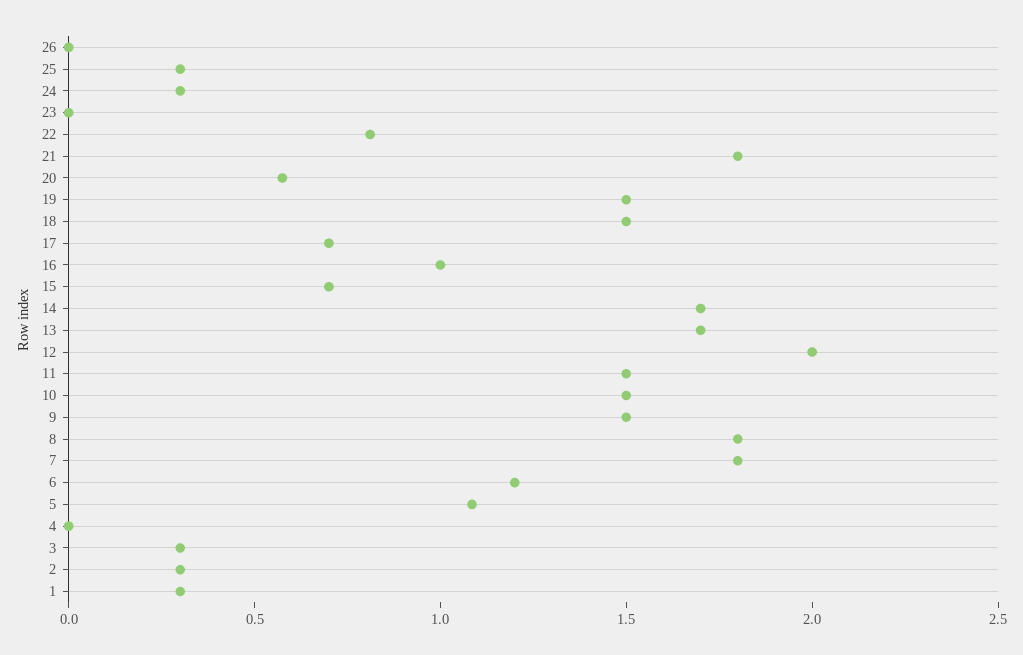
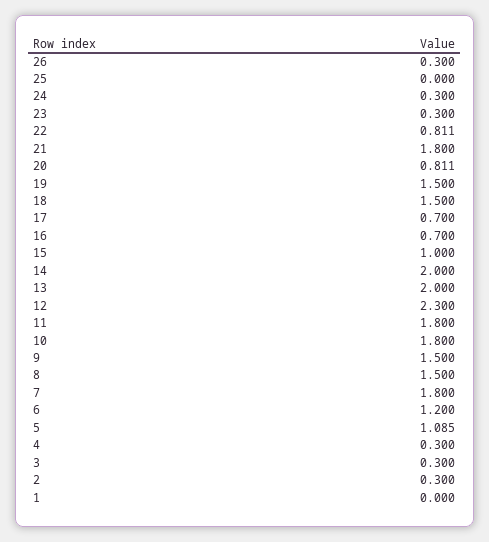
  {
-   "26": 0,
+   "26": 0.3,
-   "25": 0.3,
+   "25": 0,
    "24": 0.3,
-   "23": 0,
+   "23": 0.3,
    "22": 0.811,
    "21": 1.8,
-   "20": 0.6,
+   "20": 0.811,
    "19": 1.5,
    "18": 1.5,
    "17": 0.7,
-   "16": 1,
+   "16": 0.7,
-   "15": 0.7,
+   "15": 1,
-   "14": 1.7,
+   "14": 2,
-   "13": 1.7,
+   "13": 2,
-   "12": 2,
+   "12": 2.3,
-   "11": 1.5,
+   "11": 1.8,
-   "10": 1.5,
+   "10": 1.8,
    "9": 1.5,
-   "8": 1.8,
+   "8": 1.5,
    "7": 1.8,
    "6": 1.2,
    "5": 1.085,
-   "4": 0,
+   "4": 0.3,
    "3": 0.3,
    "2": 0.3,
-   "1": 0.3
+   "1": 0
  }

